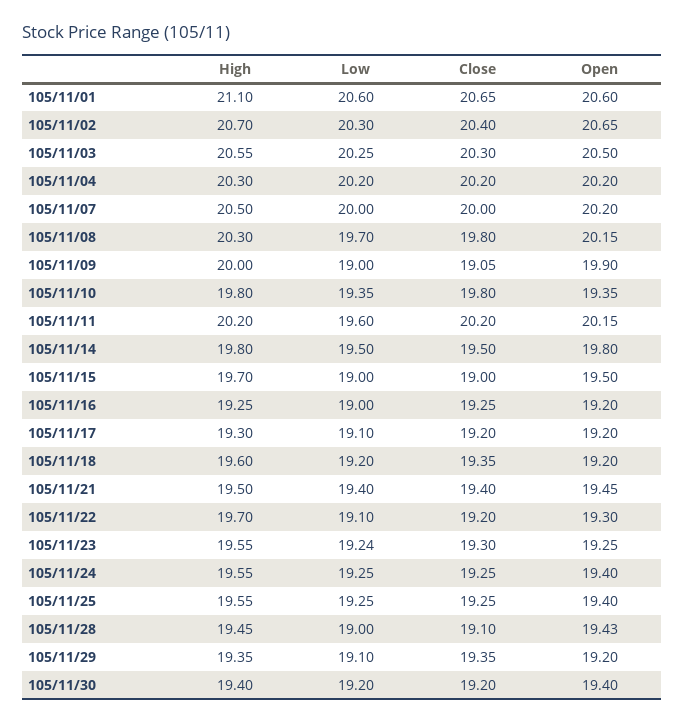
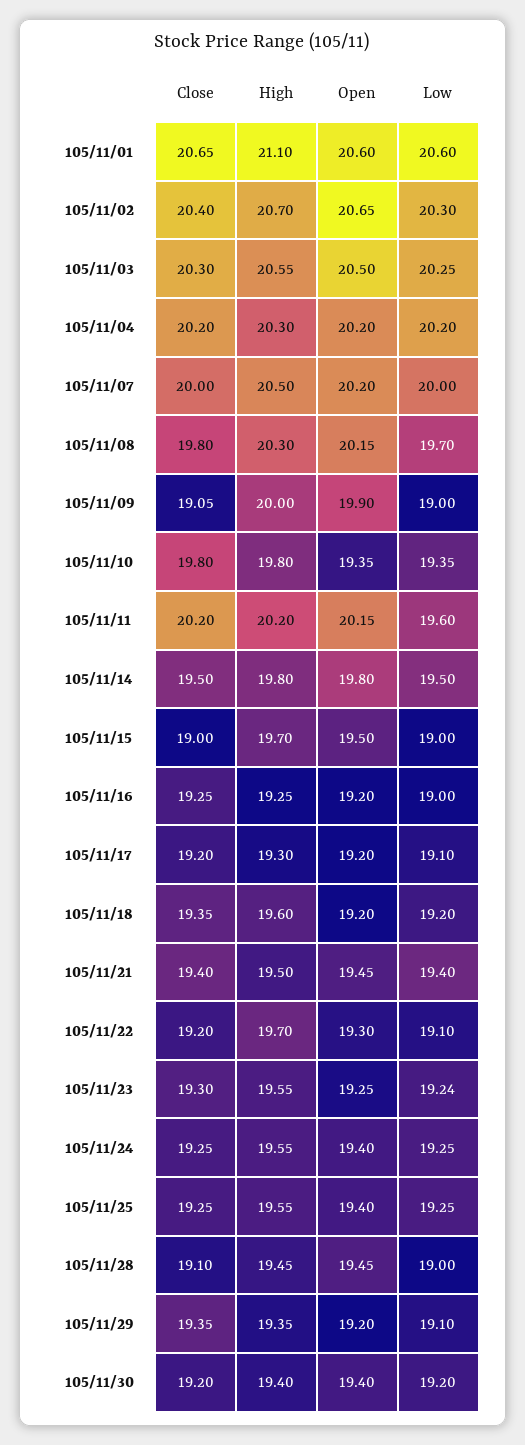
  {
    "High": {
      "105/11/01": 21.1,
      "105/11/02": 20.7,
      "105/11/03": 20.55,
      "105/11/04": 20.3,
      "105/11/07": 20.5,
      "105/11/08": 20.3,
      "105/11/09": 20,
      "105/11/10": 19.8,
      "105/11/11": 20.2,
      "105/11/14": 19.8,
      "105/11/15": 19.7,
      "105/11/16": 19.25,
      "105/11/17": 19.3,
      "105/11/18": 19.6,
      "105/11/21": 19.5,
      "105/11/22": 19.7,
      "105/11/23": 19.55,
      "105/11/24": 19.55,
      "105/11/25": 19.55,
      "105/11/28": 19.45,
      "105/11/29": 19.35,
      "105/11/30": 19.4
    },
    "Low": {
      "105/11/01": 20.6,
      "105/11/02": 20.3,
      "105/11/03": 20.25,
      "105/11/04": 20.2,
      "105/11/07": 20,
      "105/11/08": 19.7,
      "105/11/09": 19,
      "105/11/10": 19.35,
      "105/11/11": 19.6,
      "105/11/14": 19.5,
      "105/11/15": 19,
      "105/11/16": 19,
      "105/11/17": 19.1,
      "105/11/18": 19.2,
      "105/11/21": 19.4,
      "105/11/22": 19.1,
      "105/11/23": 19.24,
      "105/11/24": 19.25,
      "105/11/25": 19.25,
      "105/11/28": 19,
      "105/11/29": 19.1,
      "105/11/30": 19.2
    },
    "Close": {
      "105/11/01": 20.65,
      "105/11/02": 20.4,
      "105/11/03": 20.3,
      "105/11/04": 20.2,
      "105/11/07": 20,
      "105/11/08": 19.8,
      "105/11/09": 19.05,
      "105/11/10": 19.8,
      "105/11/11": 20.2,
      "105/11/14": 19.5,
      "105/11/15": 19,
      "105/11/16": 19.25,
      "105/11/17": 19.2,
      "105/11/18": 19.35,
      "105/11/21": 19.4,
      "105/11/22": 19.2,
      "105/11/23": 19.3,
      "105/11/24": 19.25,
      "105/11/25": 19.25,
      "105/11/28": 19.1,
      "105/11/29": 19.35,
      "105/11/30": 19.2
    },
    "Open": {
      "105/11/01": 20.6,
      "105/11/02": 20.65,
      "105/11/03": 20.5,
      "105/11/04": 20.2,
      "105/11/07": 20.2,
      "105/11/08": 20.15,
      "105/11/09": 19.9,
      "105/11/10": 19.35,
      "105/11/11": 20.15,
      "105/11/14": 19.8,
      "105/11/15": 19.5,
      "105/11/16": 19.2,
      "105/11/17": 19.2,
      "105/11/18": 19.2,
      "105/11/21": 19.45,
      "105/11/22": 19.3,
      "105/11/23": 19.25,
      "105/11/24": 19.4,
      "105/11/25": 19.4,
-     "105/11/28": 19.43,
+     "105/11/28": 19.45,
      "105/11/29": 19.2,
      "105/11/30": 19.4
    }
  }

